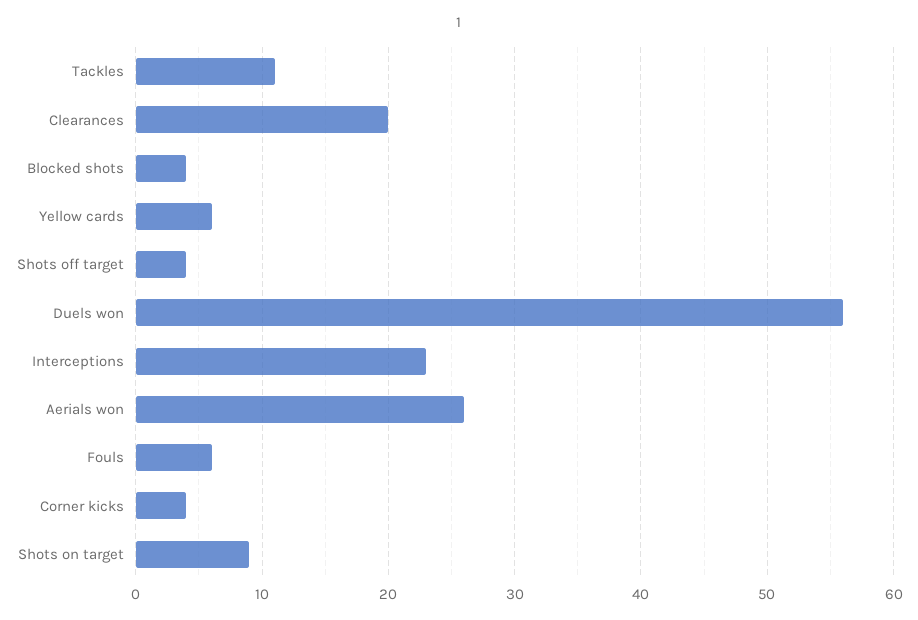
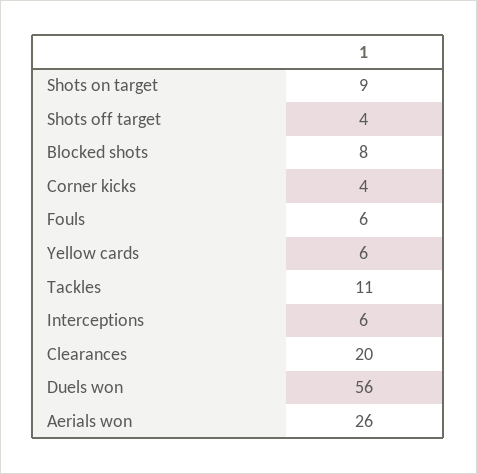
  {
    "Tackles": 11,
    "Clearances": 20,
-   "Blocked shots": 4,
+   "Blocked shots": 8,
    "Yellow cards": 6,
    "Shots off target": 4,
    "Duels won": 56,
-   "Interceptions": 23,
+   "Interceptions": 6,
    "Aerials won": 26,
    "Fouls": 6,
    "Corner kicks": 4,
    "Shots on target": 9
  }

